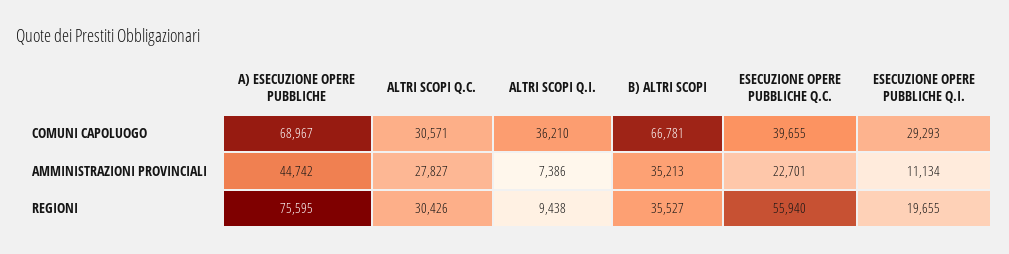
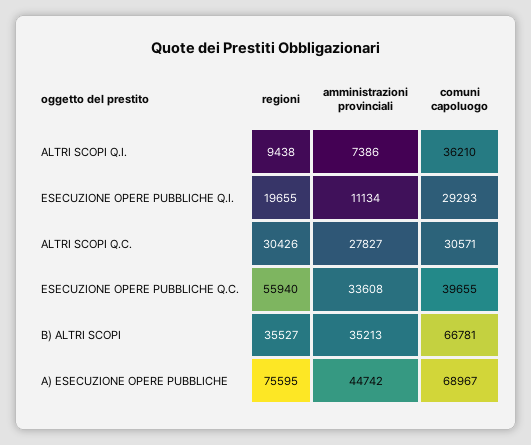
  {
    "A) ESECUZIONE OPERE PUBBLICHE": {
      "COMUNI CAPOLUOGO": 68967,
      "AMMINISTRAZIONI PROVINCIALI": 44742,
      "REGIONI": 75595
    },
    "ALTRI SCOPI Q.C.": {
      "COMUNI CAPOLUOGO": 30571,
      "AMMINISTRAZIONI PROVINCIALI": 27827,
      "REGIONI": 30426
    },
    "ALTRI SCOPI Q.I.": {
      "COMUNI CAPOLUOGO": 36210,
      "AMMINISTRAZIONI PROVINCIALI": 7386,
      "REGIONI": 9438
    },
    "B) ALTRI SCOPI": {
      "COMUNI CAPOLUOGO": 66781,
      "AMMINISTRAZIONI PROVINCIALI": 35213,
      "REGIONI": 35527
    },
    "ESECUZIONE OPERE PUBBLICHE Q.C.": {
      "COMUNI CAPOLUOGO": 39655,
-     "AMMINISTRAZIONI PROVINCIALI": 22701,
+     "AMMINISTRAZIONI PROVINCIALI": 33608,
      "REGIONI": 55940
    },
    "ESECUZIONE OPERE PUBBLICHE Q.I.": {
      "COMUNI CAPOLUOGO": 29293,
      "AMMINISTRAZIONI PROVINCIALI": 11134,
      "REGIONI": 19655
    }
  }

